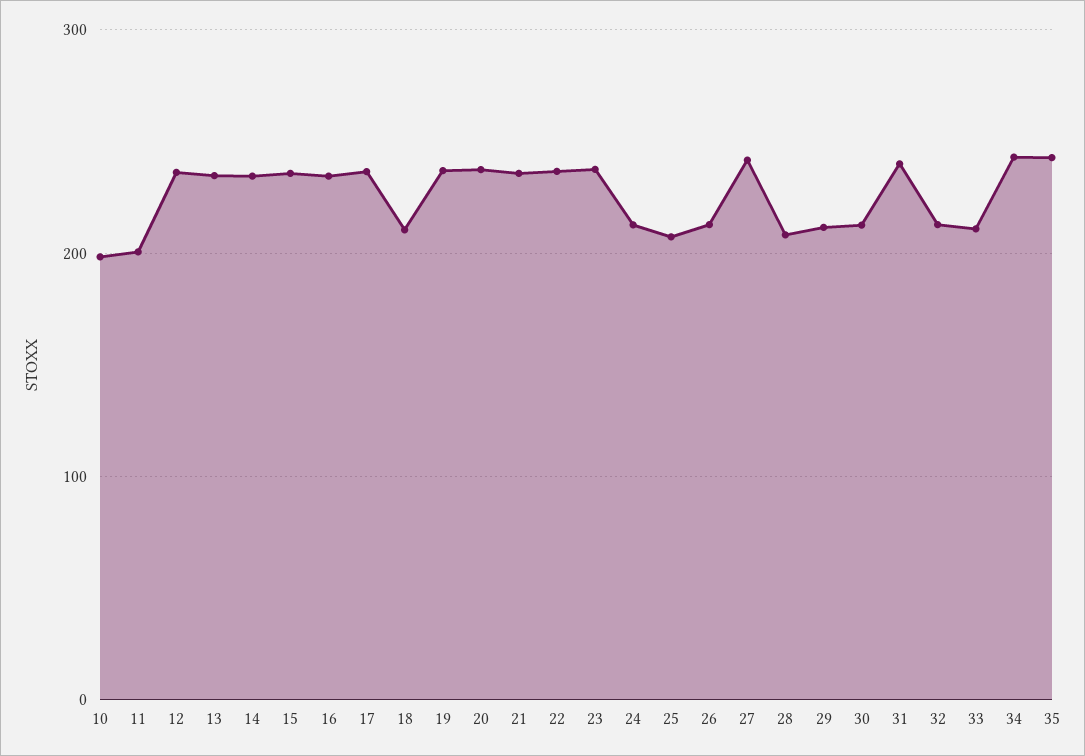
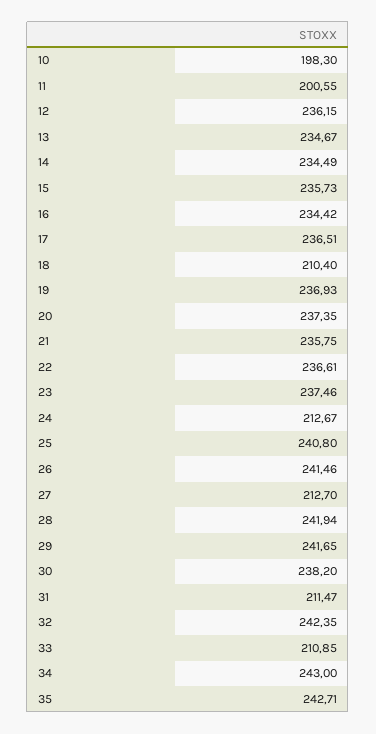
  {
    "10": 198.3,
    "11": 200.55,
    "12": 236.15,
    "13": 234.67,
    "14": 234.49,
    "15": 235.73,
    "16": 234.42,
    "17": 236.51,
    "18": 210.4,
    "19": 236.93,
    "20": 237.35,
    "21": 235.75,
    "22": 236.61,
    "23": 237.46,
    "24": 212.67,
-   "25": 210,
+   "25": 240.8,
-   "26": 210,
+   "26": 241.46,
-   "27": 240,
+   "27": 212.7,
-   "28": 210,
+   "28": 241.94,
-   "29": 210,
+   "29": 241.65,
-   "30": 210,
+   "30": 238.2,
-   "31": 240,
+   "31": 211.47,
-   "32": 210,
+   "32": 242.35,
    "33": 210.85,
    "34": 243,
    "35": 242.71
  }

